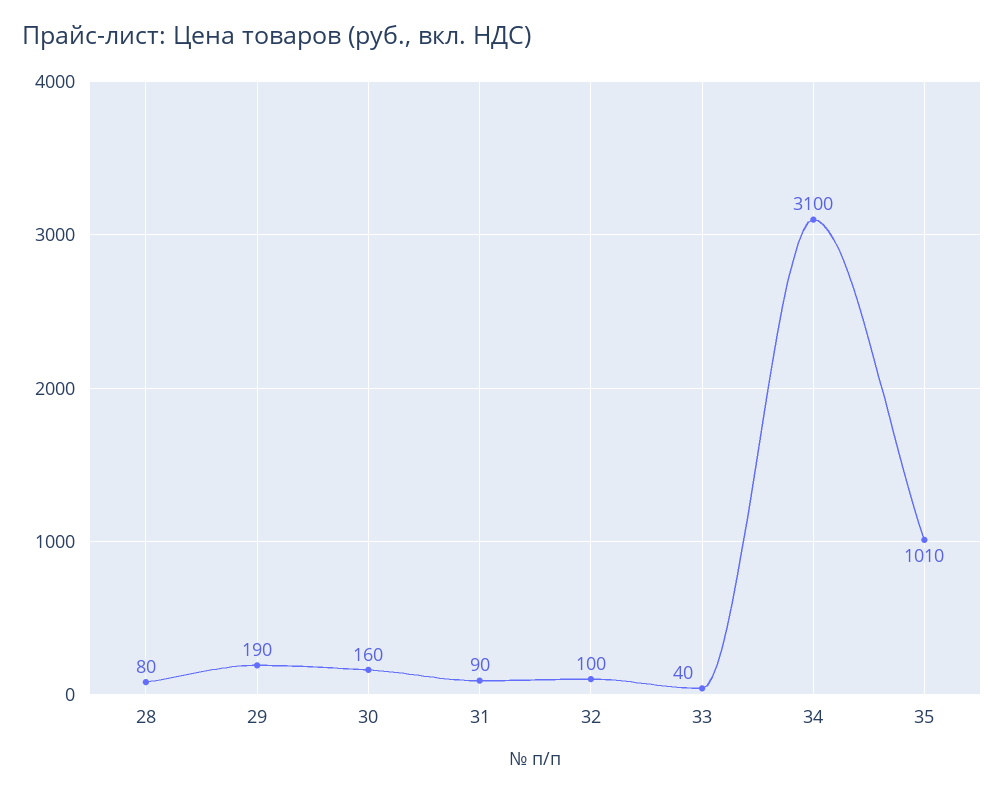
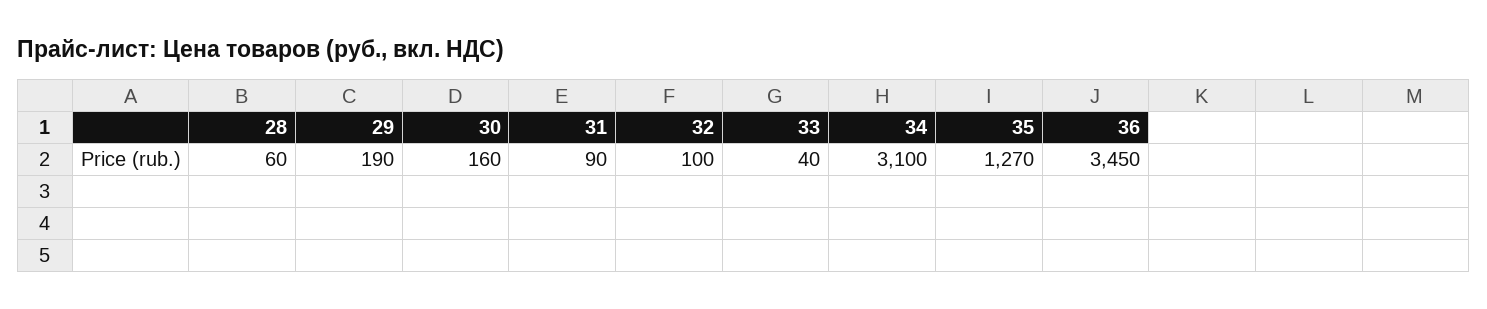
  {
-   "28": 80,
+   "28": 60,
    "29": 190,
    "30": 160,
    "31": 90,
    "32": 100,
    "33": 40,
    "34": 3100,
-   "35": 1010
+   "35": 1270,
+   "36": 3450
  }

